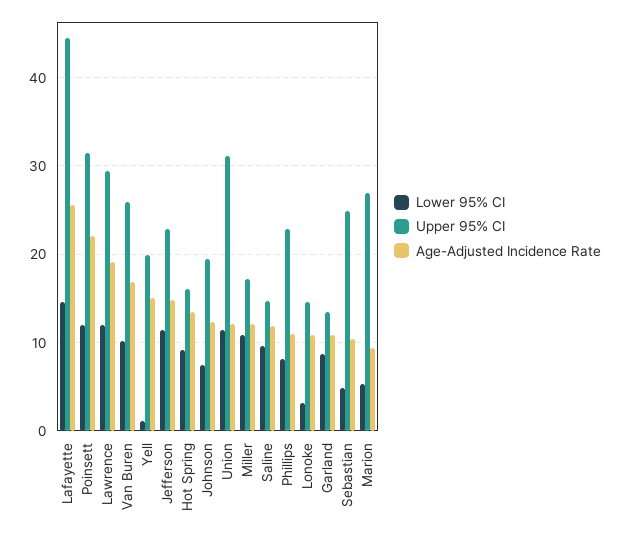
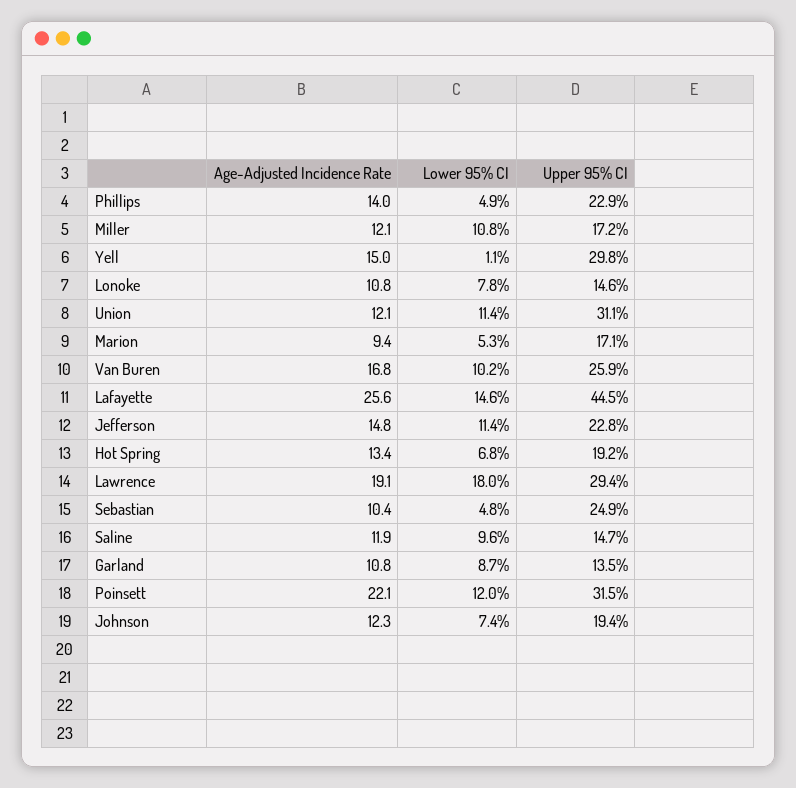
  {
    "Lower 95% CI": {
      "Lafayette": 14.6,
      "Poinsett": 12,
-     "Lawrence": 12,
+     "Lawrence": 18,
      "Van Buren": 10.2,
      "Yell": 1.1,
      "Jefferson": 11.4,
-     "Hot Spring": 9,
+     "Hot Spring": 6.8,
      "Johnson": 7.4,
      "Union": 11.4,
      "Miller": 10.8,
      "Saline": 9.6,
-     "Phillips": 8,
+     "Phillips": 4.9,
-     "Lonoke": 3,
+     "Lonoke": 7.8,
      "Garland": 8.7,
      "Sebastian": 4.8,
      "Marion": 5.3
    },
    "Upper 95% CI": {
      "Lafayette": 44.5,
      "Poinsett": 31.5,
      "Lawrence": 29.4,
      "Van Buren": 25.9,
-     "Yell": 20,
+     "Yell": 29.8,
      "Jefferson": 22.8,
-     "Hot Spring": 16,
+     "Hot Spring": 19.2,
      "Johnson": 19.4,
      "Union": 31.1,
      "Miller": 17.2,
      "Saline": 14.7,
      "Phillips": 22.9,
      "Lonoke": 14.6,
      "Garland": 13.5,
      "Sebastian": 24.9,
-     "Marion": 27
+     "Marion": 17.1
    },
    "Age-Adjusted Incidence Rate": {
      "Lafayette": 25.6,
      "Poinsett": 22.1,
      "Lawrence": 19.1,
      "Van Buren": 16.8,
      "Yell": 15,
      "Jefferson": 14.8,
      "Hot Spring": 13.4,
      "Johnson": 12.3,
      "Union": 12.1,
      "Miller": 12.1,
      "Saline": 11.9,
-     "Phillips": 11,
+     "Phillips": 14,
      "Lonoke": 10.8,
      "Garland": 10.8,
      "Sebastian": 10.4,
      "Marion": 9.4
    }
  }

